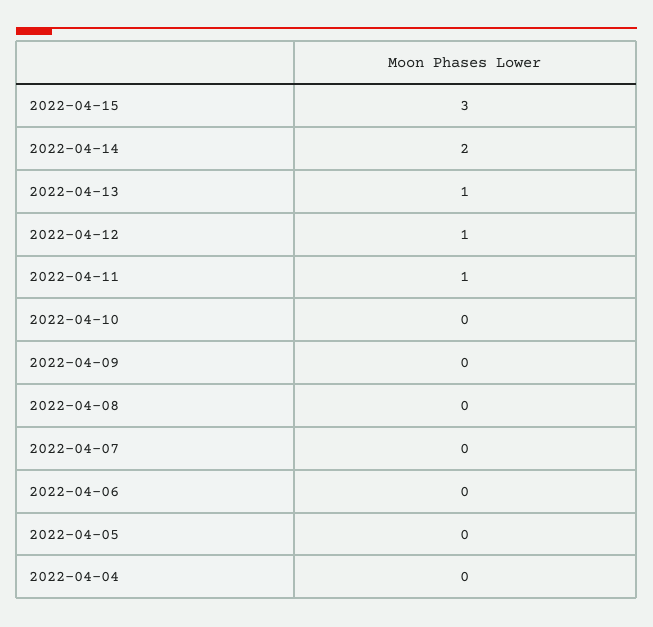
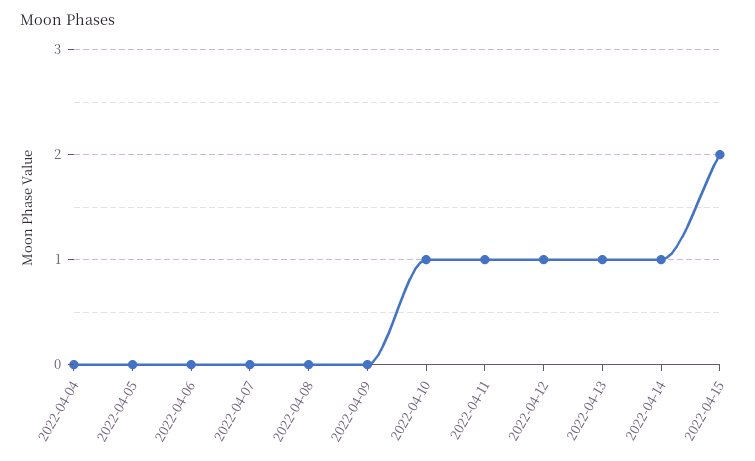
  {
-   "2022-04-15": 3,
+   "2022-04-15": 2,
-   "2022-04-14": 2,
+   "2022-04-14": 1,
    "2022-04-13": 1,
    "2022-04-12": 1,
    "2022-04-11": 1,
-   "2022-04-10": 0,
+   "2022-04-10": 1,
    "2022-04-09": 0,
    "2022-04-08": 0,
    "2022-04-07": 0,
    "2022-04-06": 0,
    "2022-04-05": 0,
    "2022-04-04": 0
  }

